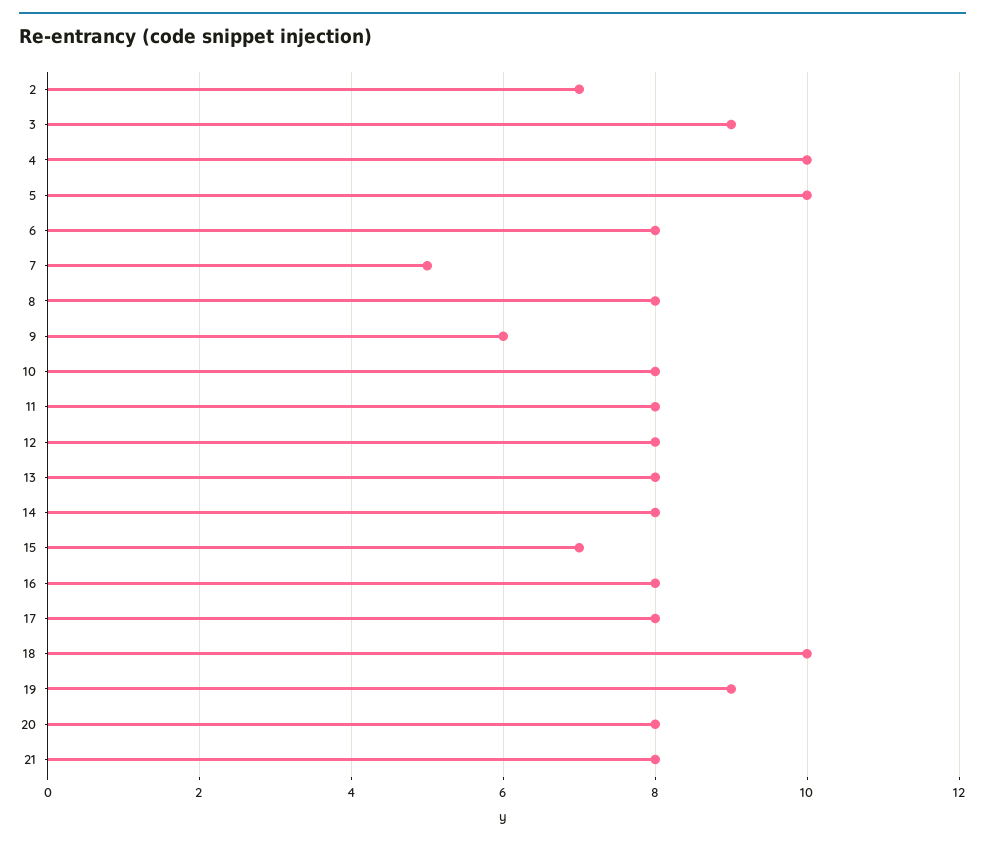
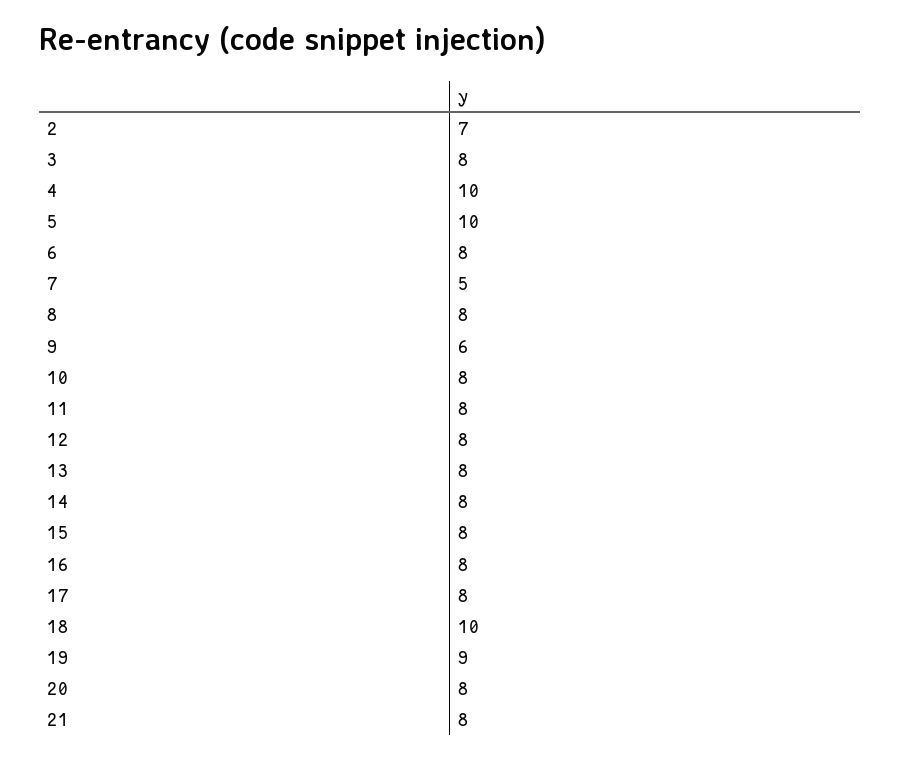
  {
    "2": 7,
-   "3": 9,
+   "3": 8,
    "4": 10,
    "5": 10,
    "6": 8,
    "7": 5,
    "8": 8,
    "9": 6,
    "10": 8,
    "11": 8,
    "12": 8,
    "13": 8,
    "14": 8,
-   "15": 7,
+   "15": 8,
    "16": 8,
    "17": 8,
    "18": 10,
    "19": 9,
    "20": 8,
    "21": 8
  }

